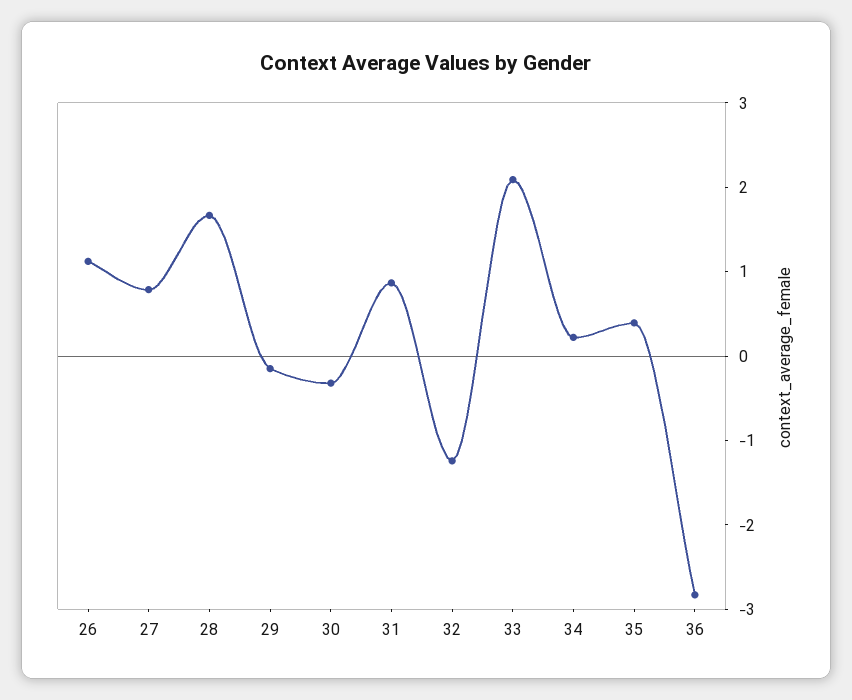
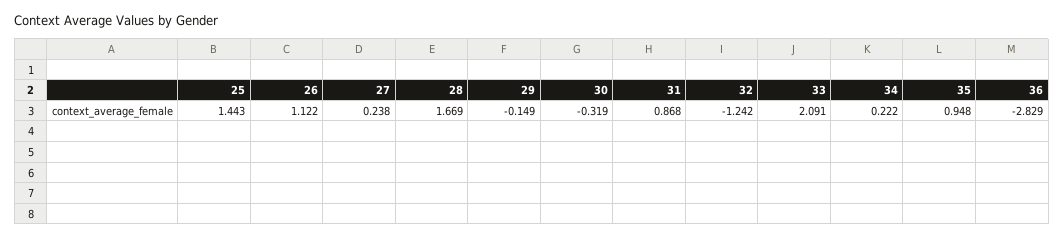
  {
    "26": 1.122,
-   "27": 0.8,
+   "27": 0.238,
    "28": 1.669,
    "29": -0.149,
    "30": -0.319,
    "31": 0.868,
    "32": -1.242,
    "33": 2.091,
    "34": 0.222,
-   "35": 0.4,
+   "35": 0.948,
-   "36": -2.829
+   "36": -2.829,
+   "25": 1.443
  }

